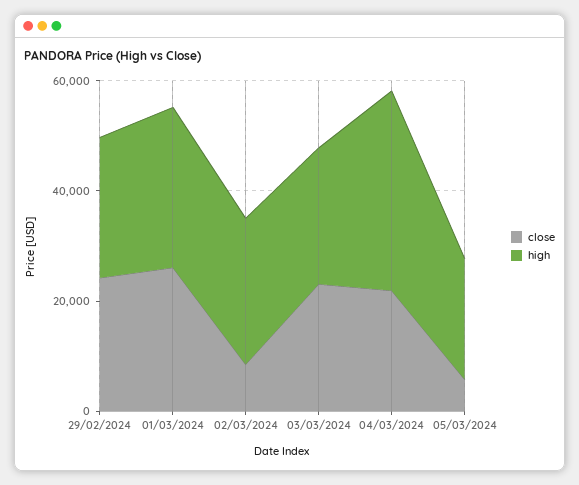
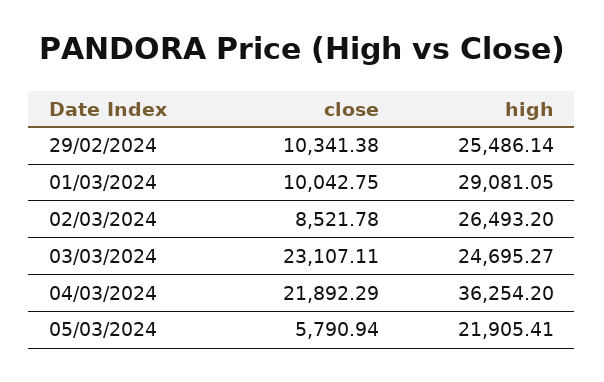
  {
    "close": {
-     "29/02/2024": 25000,
+     "29/02/2024": 10341.38,
-     "01/03/2024": 25000,
+     "01/03/2024": 10042.75,
      "02/03/2024": 8521.78,
      "03/03/2024": 23107.11,
      "04/03/2024": 21892.29,
      "05/03/2024": 5790.94
    },
    "high": {
      "29/02/2024": 25486.14,
      "01/03/2024": 29081.05,
      "02/03/2024": 26493.2,
      "03/03/2024": 24695.27,
      "04/03/2024": 36254.2,
      "05/03/2024": 21905.41
    }
  }

